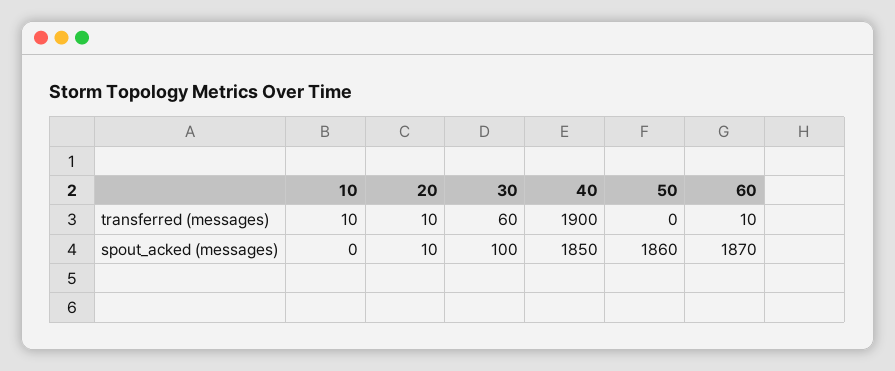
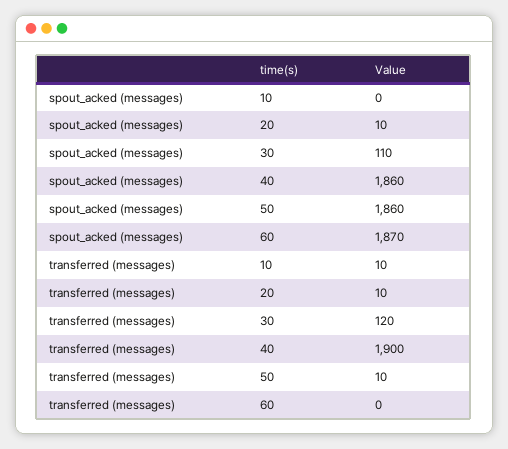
  {
    "10": {
      "transferred (messages)": 10,
      "spout_acked (messages)": 0
    },
    "20": {
      "transferred (messages)": 10,
      "spout_acked (messages)": 10
    },
    "30": {
-     "transferred (messages)": 60,
+     "transferred (messages)": 120,
-     "spout_acked (messages)": 100
+     "spout_acked (messages)": 110
    },
    "40": {
      "transferred (messages)": 1900,
-     "spout_acked (messages)": 1850
+     "spout_acked (messages)": 1860
    },
    "50": {
-     "transferred (messages)": 0,
+     "transferred (messages)": 10,
      "spout_acked (messages)": 1860
    },
    "60": {
-     "transferred (messages)": 10,
+     "transferred (messages)": 0,
      "spout_acked (messages)": 1870
    }
  }

